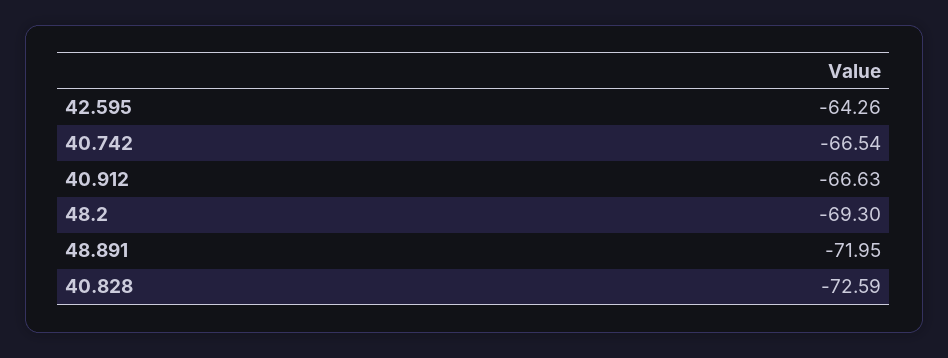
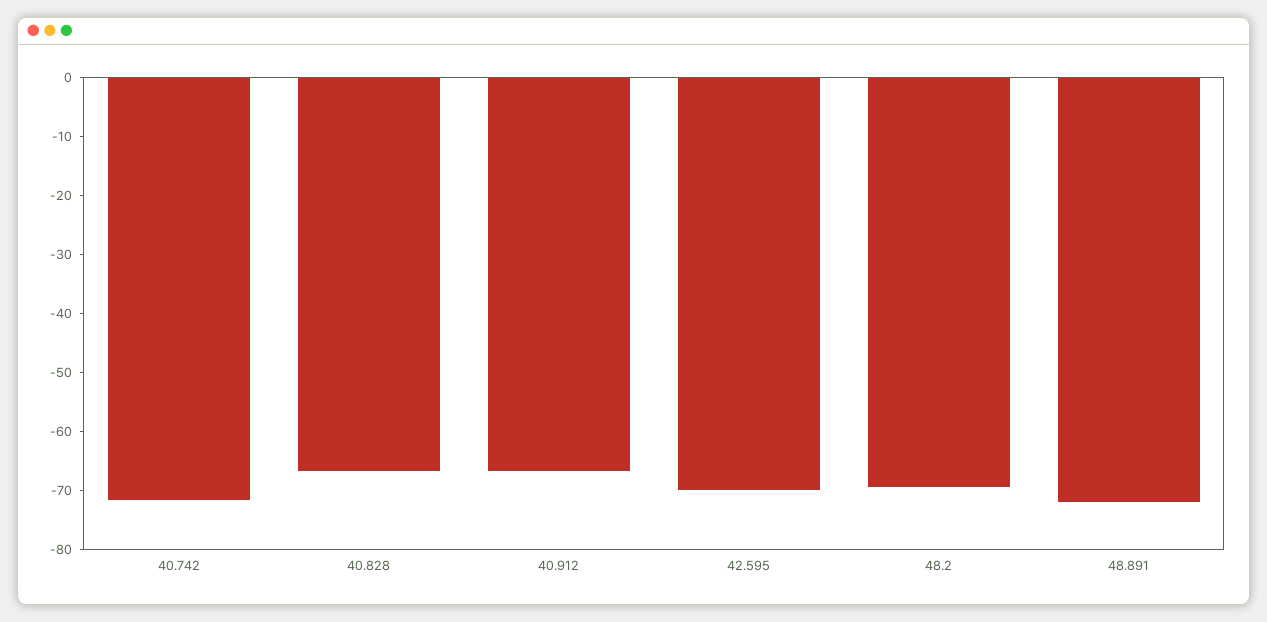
  {
-   "42.595": -64.26,
+   "42.595": -70,
-   "40.742": -66.54,
+   "40.742": -72,
    "40.912": -66.63,
    "48.2": -69.3,
    "48.891": -71.95,
-   "40.828": -72.59
+   "40.828": -66
  }

